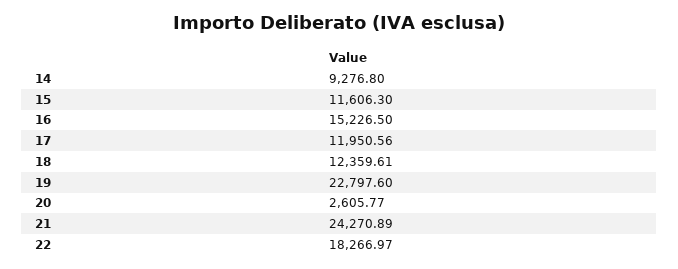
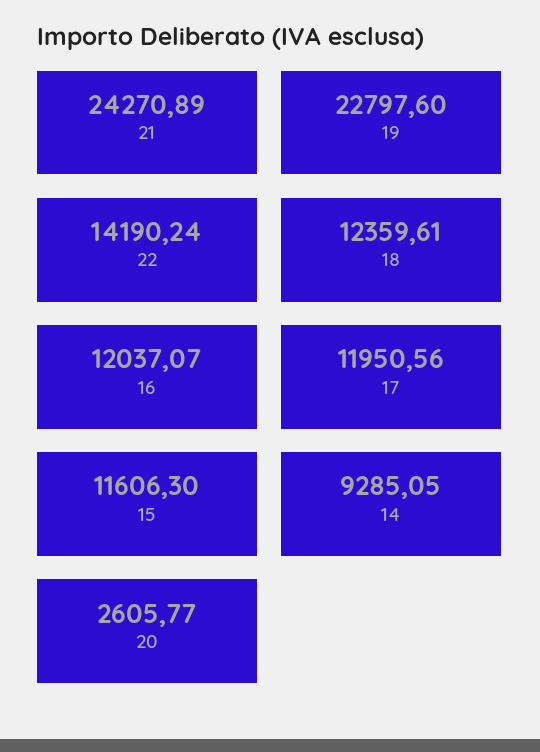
  {
-   "14": 9276.8,
+   "14": 9285.05,
    "15": 11606.3,
-   "16": 15226.5,
+   "16": 12037.07,
    "17": 11950.56,
    "18": 12359.61,
    "19": 22797.6,
    "20": 2605.77,
    "21": 24270.89,
-   "22": 18266.97
+   "22": 14190.24
  }

